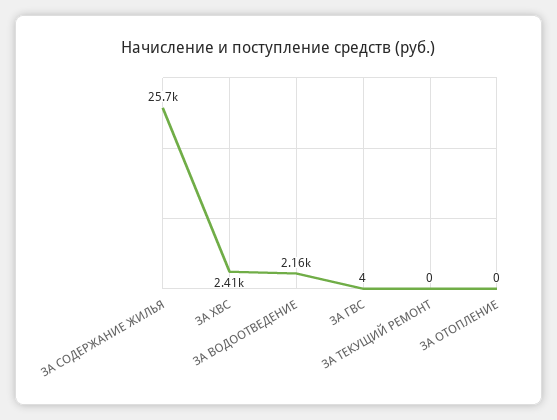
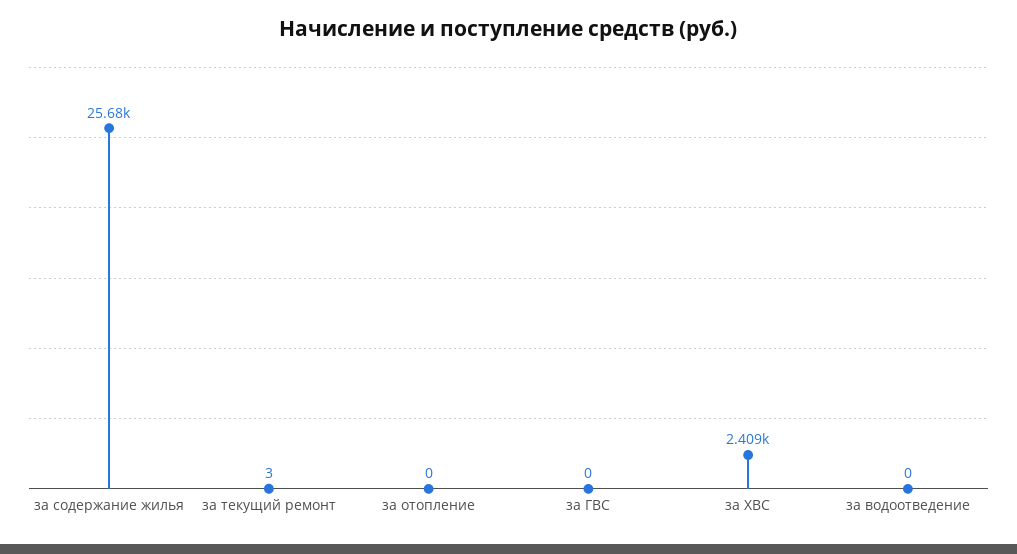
  {
    "ЗА СОДЕРЖАНИЕ ЖИЛЬЯ": 25680,
    "ЗА ХВС": 2409,
-   "ЗА ВОДООТВЕДЕНИЕ": 2160,
+   "ЗА ВОДООТВЕДЕНИЕ": 0,
-   "ЗА ГВС": 4,
+   "ЗА ГВС": 0,
-   "ЗА ТЕКУЩИЙ РЕМОНТ": 0,
+   "ЗА ТЕКУЩИЙ РЕМОНТ": 3,
    "ЗА ОТОПЛЕНИЕ": 0
  }

